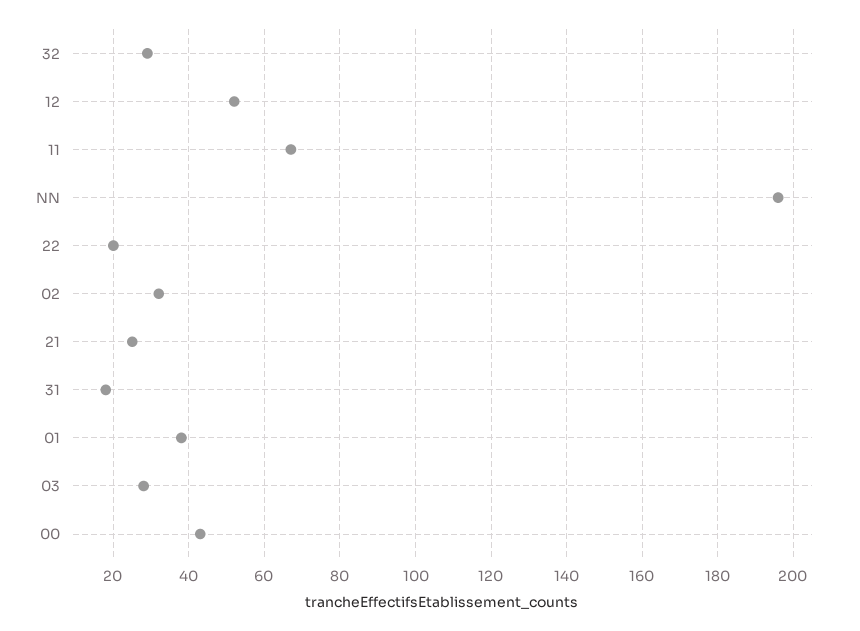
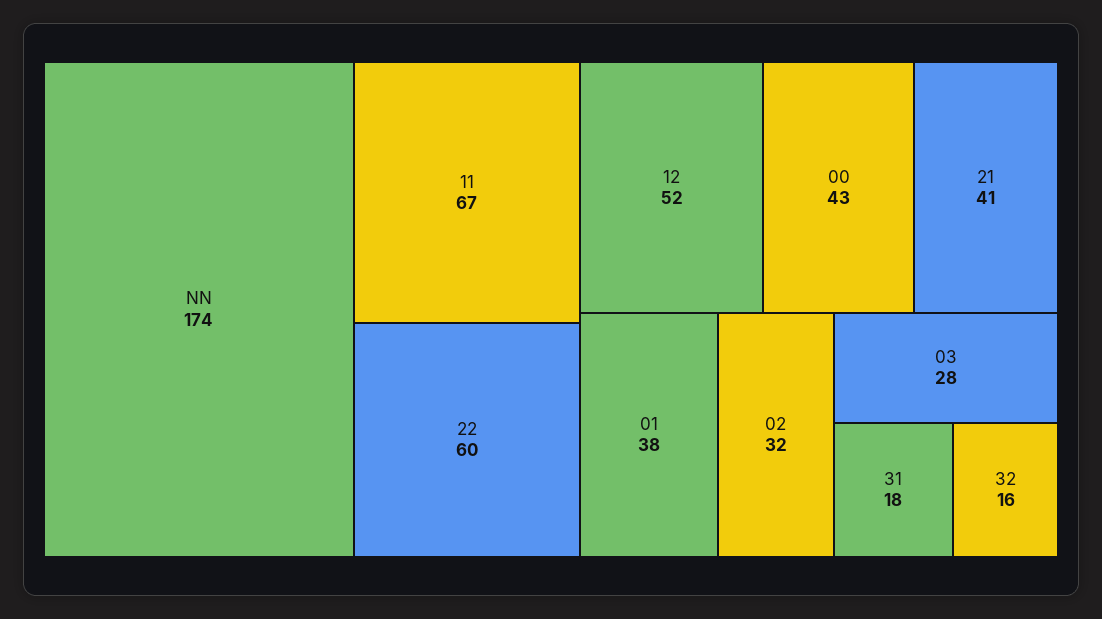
  {
-   "32": 30,
+   "32": 16,
    "12": 52,
    "11": 67,
-   "NN": 195,
+   "NN": 174,
-   "22": 20,
+   "22": 60,
    "02": 32,
-   "21": 25,
+   "21": 41,
    "31": 18,
    "01": 38,
    "03": 28,
    "00": 43
  }

